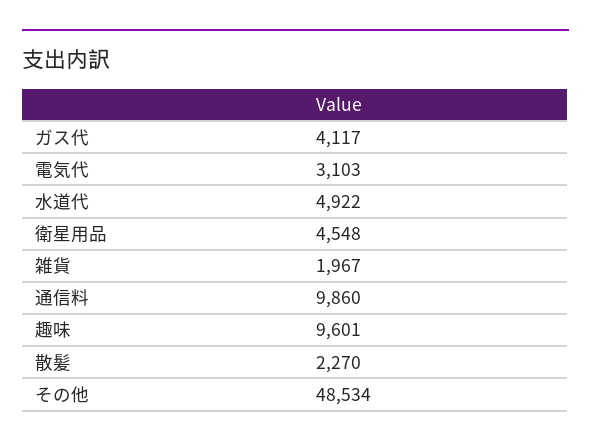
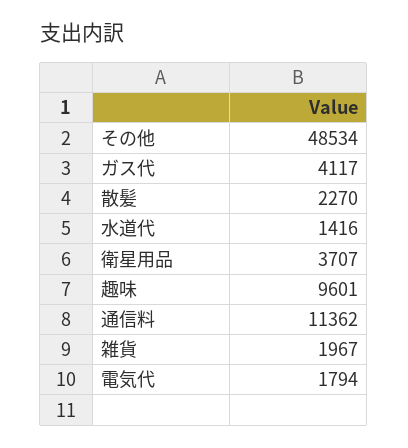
  {
    "ガス代": 4117,
-   "電気代": 3103,
+   "電気代": 1794,
-   "水道代": 4922,
+   "水道代": 1416,
-   "衛星用品": 4548,
+   "衛星用品": 3707,
    "雑貨": 1967,
-   "通信料": 9860,
+   "通信料": 11362,
    "趣味": 9601,
    "散髪": 2270,
    "その他": 48534
  }

